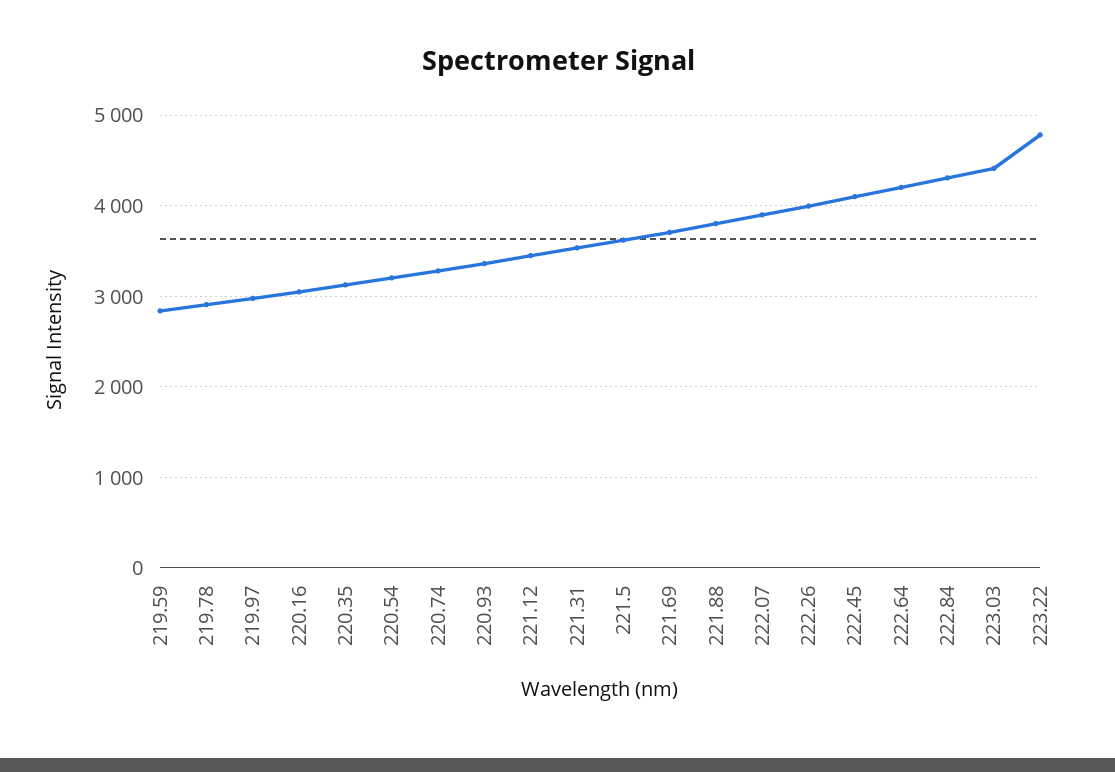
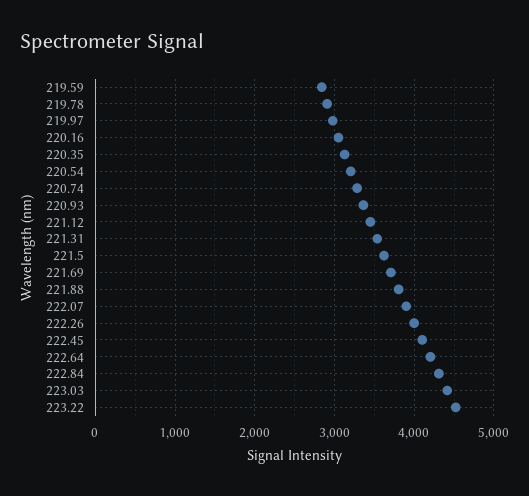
  {
    "219.59": 2800,
    "219.78": 2900,
    "219.97": 3000,
    "220.16": 3100,
    "220.35": 3100,
    "220.54": 3200,
    "220.74": 3300,
    "220.93": 3400,
    "221.12": 3400,
    "221.31": 3500,
    "221.5": 3600,
    "221.69": 3700,
    "221.88": 3800,
    "222.07": 3900,
    "222.26": 4000,
    "222.45": 4100,
    "222.64": 4200,
    "222.84": 4300,
    "223.03": 4400,
-   "223.22": 4800
+   "223.22": 4500
  }

